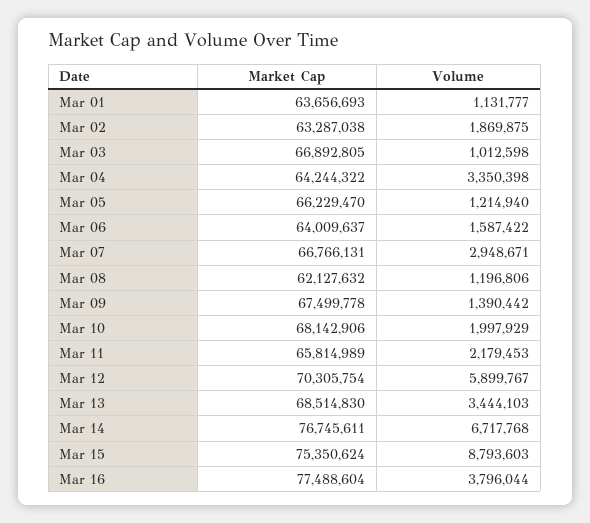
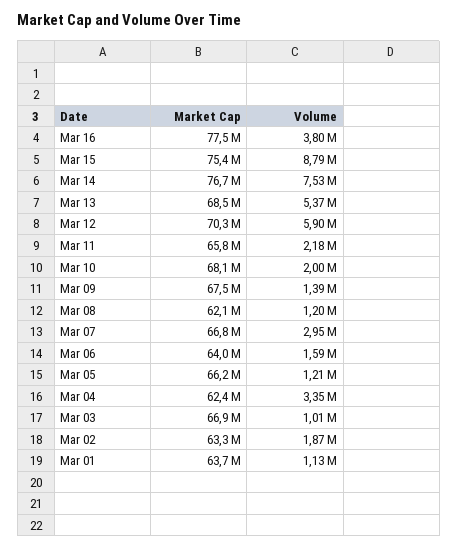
  {
    "Market Cap": {
      "Mar 01": 63656693,
      "Mar 02": 63287038,
      "Mar 03": 66892805,
-     "Mar 04": 64244322,
+     "Mar 04": 62400000,
      "Mar 05": 66229470,
      "Mar 06": 64009637,
      "Mar 07": 66766131,
      "Mar 08": 62127632,
      "Mar 09": 67499778,
      "Mar 10": 68142906,
      "Mar 11": 65814989,
      "Mar 12": 70305754,
      "Mar 13": 68514830,
      "Mar 14": 76745611,
      "Mar 15": 75350624,
      "Mar 16": 77488604
    },
    "Volume": {
      "Mar 01": 1131777,
      "Mar 02": 1869875,
      "Mar 03": 1012598,
      "Mar 04": 3350398,
      "Mar 05": 1214940,
      "Mar 06": 1587422,
      "Mar 07": 2948671,
      "Mar 08": 1196806,
      "Mar 09": 1390442,
      "Mar 10": 1997929,
      "Mar 11": 2179453,
      "Mar 12": 5899767,
-     "Mar 13": 3444103,
+     "Mar 13": 5370000,
-     "Mar 14": 6717768,
+     "Mar 14": 7530000,
      "Mar 15": 8793603,
      "Mar 16": 3796044
    }
  }

